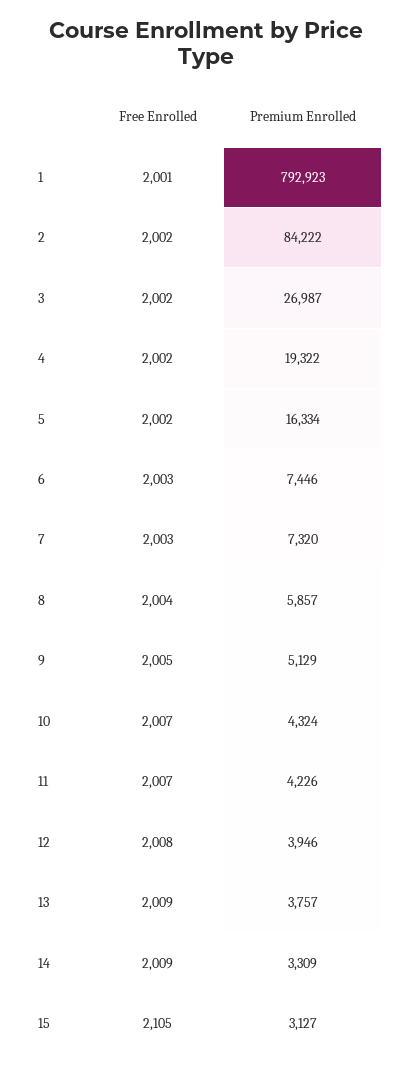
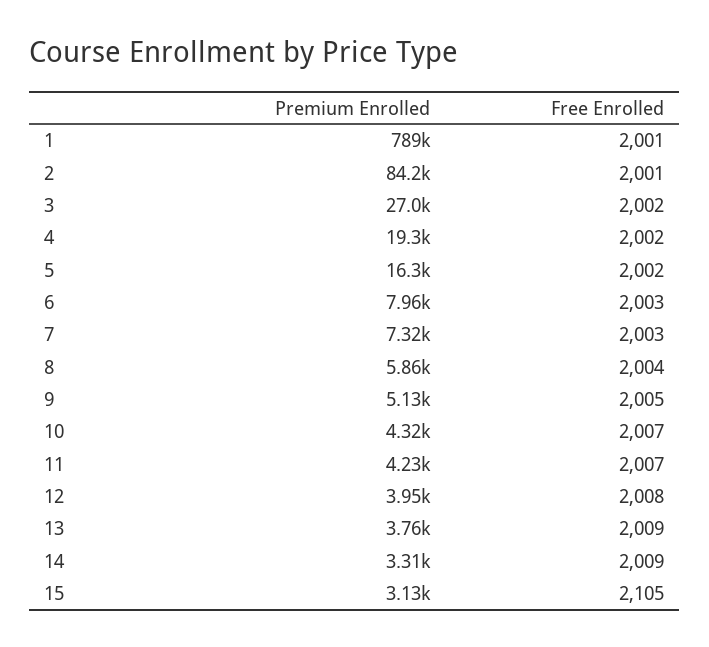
  {
    "Free Enrolled": {
      "1": 2001,
-     "2": 2002,
+     "2": 2001,
      "3": 2002,
      "4": 2002,
      "5": 2002,
      "6": 2003,
      "7": 2003,
      "8": 2004,
      "9": 2005,
      "10": 2007,
      "11": 2007,
      "12": 2008,
      "13": 2009,
      "14": 2009,
      "15": 2105
    },
    "Premium Enrolled": {
-     "1": 792923,
+     "1": 789000,
      "2": 84222,
      "3": 26987,
      "4": 19322,
      "5": 16334,
-     "6": 7446,
+     "6": 7960,
      "7": 7320,
      "8": 5857,
      "9": 5129,
      "10": 4324,
      "11": 4226,
      "12": 3946,
      "13": 3757,
      "14": 3309,
      "15": 3127
    }
  }

